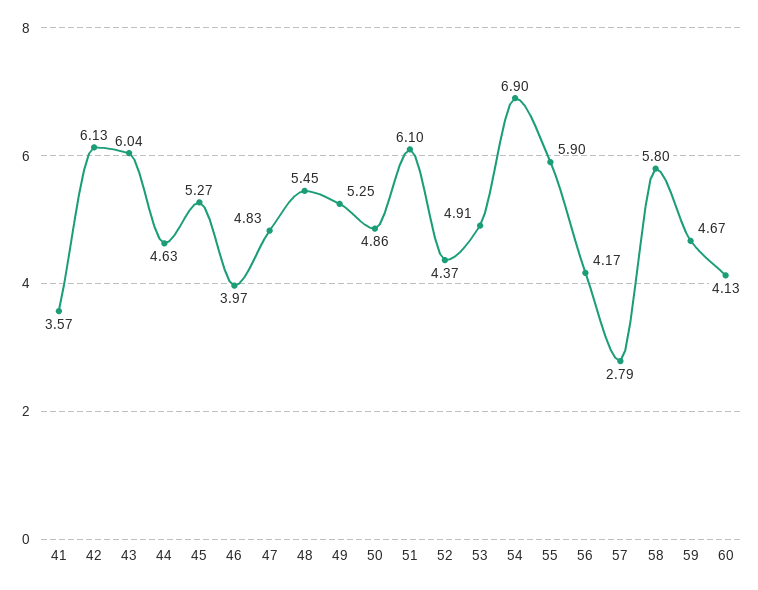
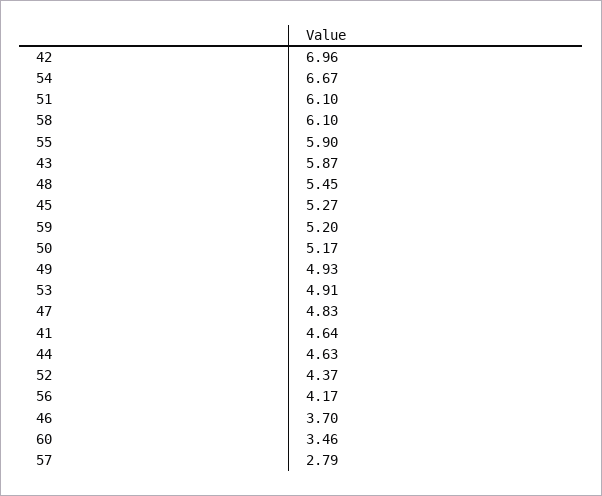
  {
-   "41": 3.57,
+   "41": 4.64,
-   "42": 6.13,
+   "42": 6.96,
-   "43": 6.04,
+   "43": 5.87,
    "44": 4.63,
    "45": 5.27,
-   "46": 3.97,
+   "46": 3.7,
    "47": 4.83,
    "48": 5.45,
-   "49": 5.25,
+   "49": 4.93,
-   "50": 4.86,
+   "50": 5.17,
    "51": 6.1,
    "52": 4.37,
    "53": 4.91,
-   "54": 6.9,
+   "54": 6.67,
    "55": 5.9,
    "56": 4.17,
    "57": 2.79,
-   "58": 5.8,
+   "58": 6.1,
-   "59": 4.67,
+   "59": 5.2,
-   "60": 4.13
+   "60": 3.46
  }

